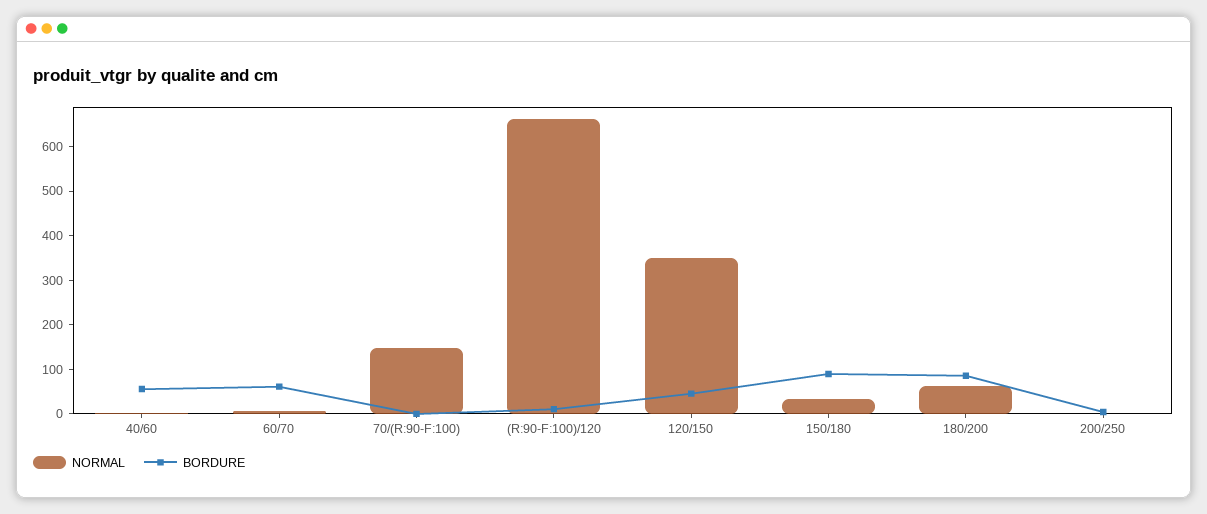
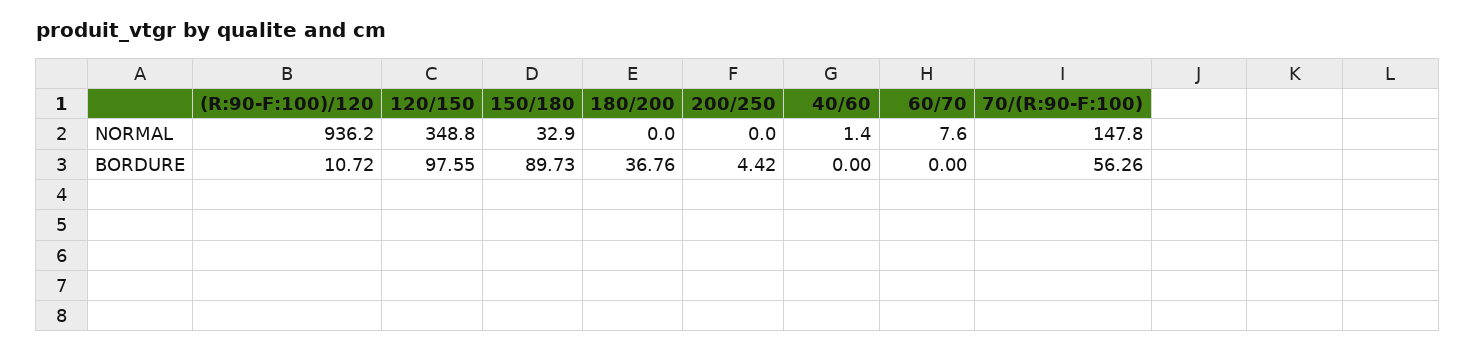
  {
    "NORMAL": {
      "40/60": 1.4,
      "60/70": 7.6,
      "70/(R:90-F:100)": 147.8,
-     "(R:90-F:100)/120": 660,
+     "(R:90-F:100)/120": 936.2,
      "120/150": 348.8,
      "150/180": 32.9,
-     "180/200": 60,
+     "180/200": 0,
      "200/250": 0
    },
    "BORDURE": {
-     "40/60": 60,
+     "40/60": 0,
-     "60/70": 60,
+     "60/70": 0,
-     "70/(R:90-F:100)": 0,
+     "70/(R:90-F:100)": 56.26,
      "(R:90-F:100)/120": 10.72,
-     "120/150": 40,
+     "120/150": 97.55,
      "150/180": 89.73,
-     "180/200": 80,
+     "180/200": 36.76,
      "200/250": 4.42
    }
  }

